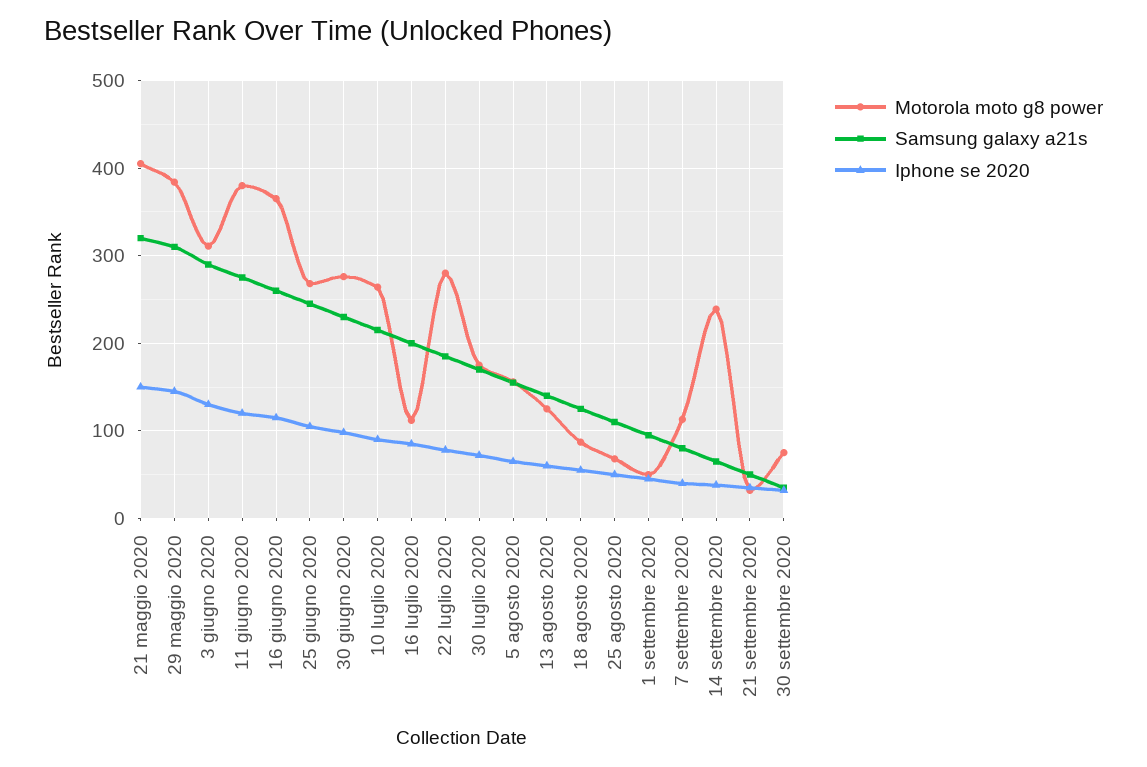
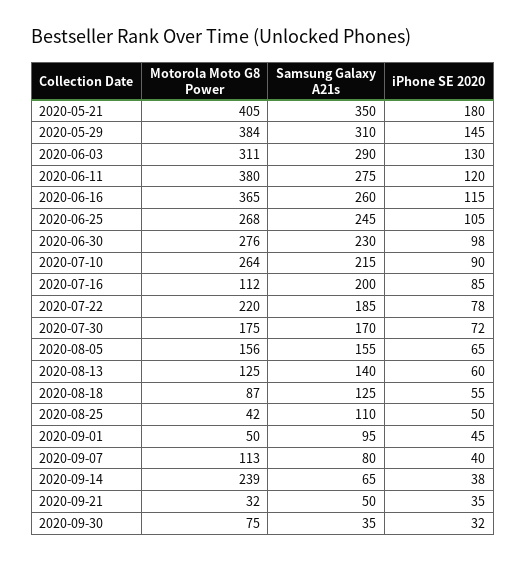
  {
    "Motorola moto g8 power": {
      "21 maggio 2020": 405,
      "29 maggio 2020": 384,
      "3 giugno 2020": 311,
      "11 giugno 2020": 380,
      "16 giugno 2020": 365,
      "25 giugno 2020": 268,
      "30 giugno 2020": 276,
      "10 luglio 2020": 264,
      "16 luglio 2020": 112,
-     "22 luglio 2020": 280,
+     "22 luglio 2020": 220,
      "30 luglio 2020": 175,
      "5 agosto 2020": 156,
      "13 agosto 2020": 125,
      "18 agosto 2020": 87,
-     "25 agosto 2020": 70,
+     "25 agosto 2020": 42,
      "1 settembre 2020": 50,
      "7 settembre 2020": 113,
      "14 settembre 2020": 239,
      "21 settembre 2020": 32,
      "30 settembre 2020": 75
    },
    "Samsung galaxy a21s": {
-     "21 maggio 2020": 320,
+     "21 maggio 2020": 350,
      "29 maggio 2020": 310,
      "3 giugno 2020": 290,
      "11 giugno 2020": 275,
      "16 giugno 2020": 260,
      "25 giugno 2020": 245,
      "30 giugno 2020": 230,
      "10 luglio 2020": 215,
      "16 luglio 2020": 200,
      "22 luglio 2020": 185,
      "30 luglio 2020": 170,
      "5 agosto 2020": 155,
      "13 agosto 2020": 140,
      "18 agosto 2020": 125,
      "25 agosto 2020": 110,
      "1 settembre 2020": 95,
      "7 settembre 2020": 80,
      "14 settembre 2020": 65,
      "21 settembre 2020": 50,
      "30 settembre 2020": 35
    },
    "Iphone se 2020": {
-     "21 maggio 2020": 150,
+     "21 maggio 2020": 180,
      "29 maggio 2020": 145,
      "3 giugno 2020": 130,
      "11 giugno 2020": 120,
      "16 giugno 2020": 115,
      "25 giugno 2020": 105,
      "30 giugno 2020": 98,
      "10 luglio 2020": 90,
      "16 luglio 2020": 85,
      "22 luglio 2020": 78,
      "30 luglio 2020": 72,
      "5 agosto 2020": 65,
      "13 agosto 2020": 60,
      "18 agosto 2020": 55,
      "25 agosto 2020": 50,
      "1 settembre 2020": 45,
      "7 settembre 2020": 40,
      "14 settembre 2020": 38,
      "21 settembre 2020": 35,
      "30 settembre 2020": 32
    }
  }

